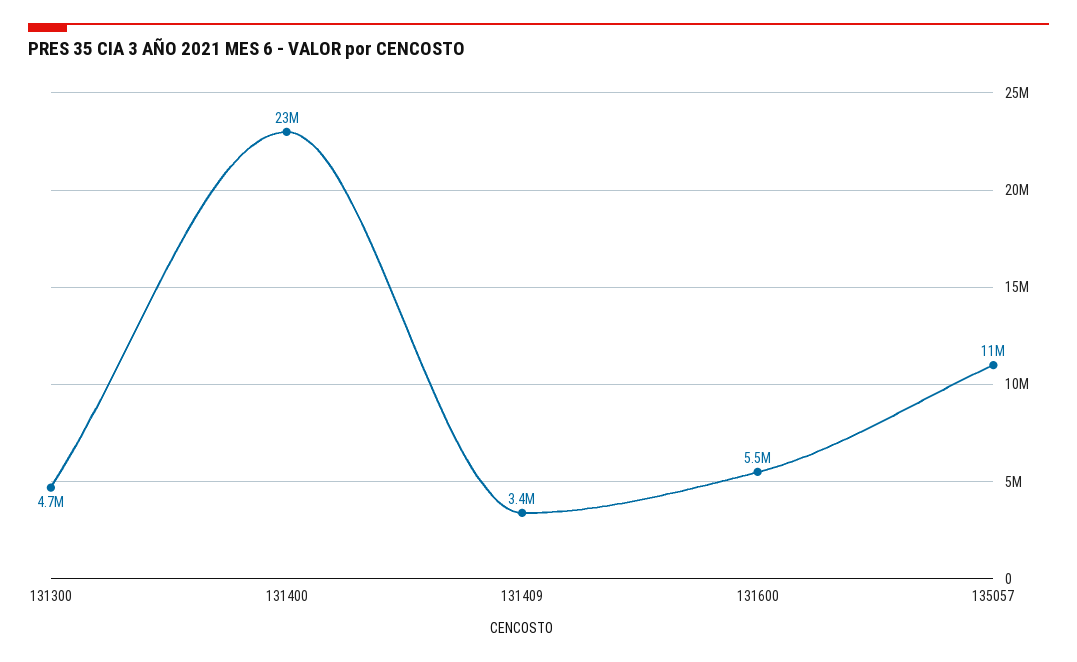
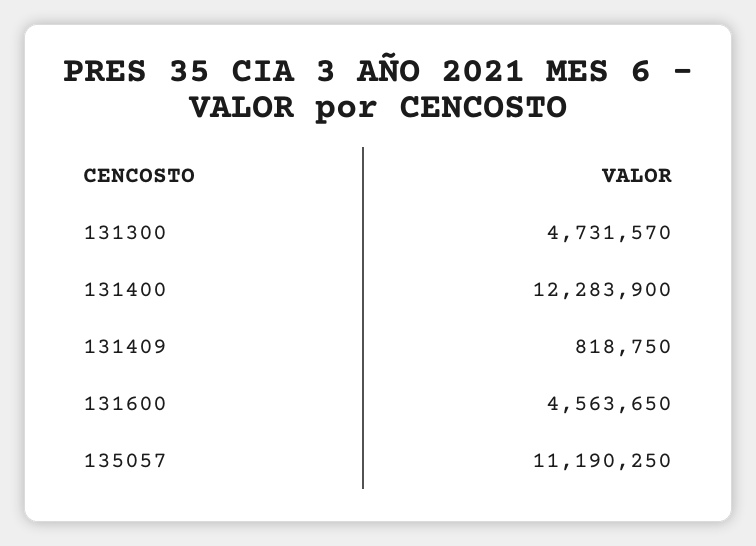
  {
    "131300": 4731570,
-   "131400": 23000000,
+   "131400": 12283900,
-   "131409": 3400000,
+   "131409": 818750,
-   "131600": 5500000,
+   "131600": 4563650,
    "135057": 11190250
  }

